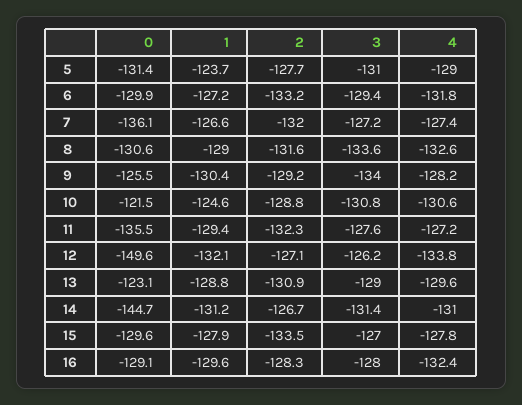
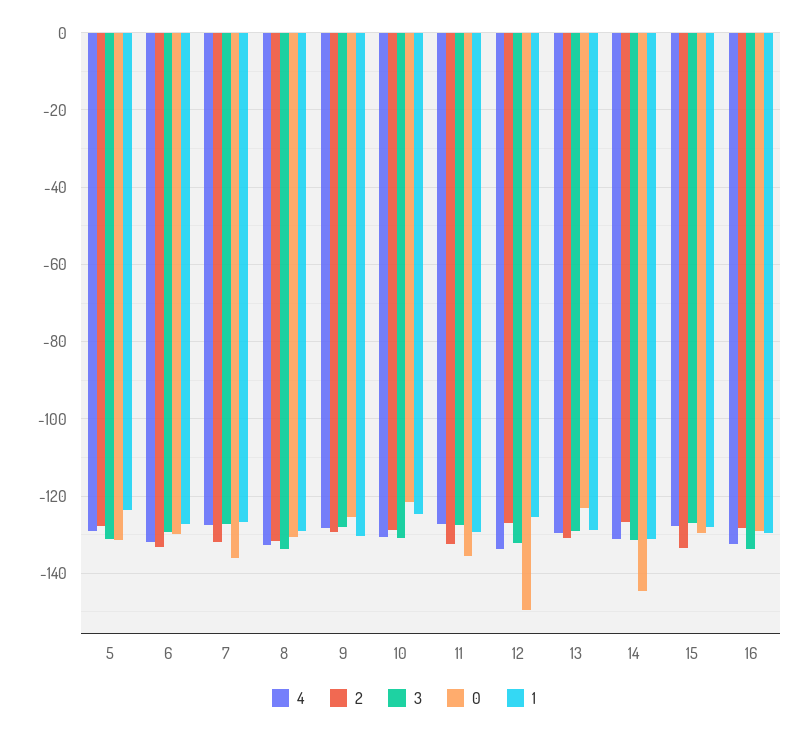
  {
    "0": {
      "5": -131.4,
      "6": -129.9,
      "7": -136.1,
      "8": -130.6,
      "9": -125.5,
      "10": -121.5,
      "11": -135.5,
      "12": -149.6,
      "13": -123.1,
      "14": -144.7,
      "15": -129.6,
      "16": -129.1
    },
    "1": {
      "5": -123.7,
      "6": -127.2,
      "7": -126.6,
      "8": -129,
      "9": -130.4,
      "10": -124.6,
      "11": -129.4,
-     "12": -132.1,
+     "12": -126,
      "13": -128.8,
      "14": -131.2,
      "15": -127.9,
      "16": -129.6
    },
    "2": {
      "5": -127.7,
      "6": -133.2,
      "7": -132,
      "8": -131.6,
      "9": -129.2,
      "10": -128.8,
      "11": -132.3,
      "12": -127.1,
      "13": -130.9,
      "14": -126.7,
      "15": -133.5,
      "16": -128.3
    },
    "3": {
      "5": -131,
      "6": -129.4,
      "7": -127.2,
      "8": -133.6,
-     "9": -134,
+     "9": -128,
      "10": -130.8,
      "11": -127.6,
-     "12": -126.2,
+     "12": -132,
      "13": -129,
      "14": -131.4,
      "15": -127,
-     "16": -128
+     "16": -134
    },
    "4": {
      "5": -129,
      "6": -131.8,
      "7": -127.4,
      "8": -132.6,
      "9": -128.2,
      "10": -130.6,
      "11": -127.2,
      "12": -133.8,
      "13": -129.6,
      "14": -131,
      "15": -127.8,
      "16": -132.4
    }
  }

